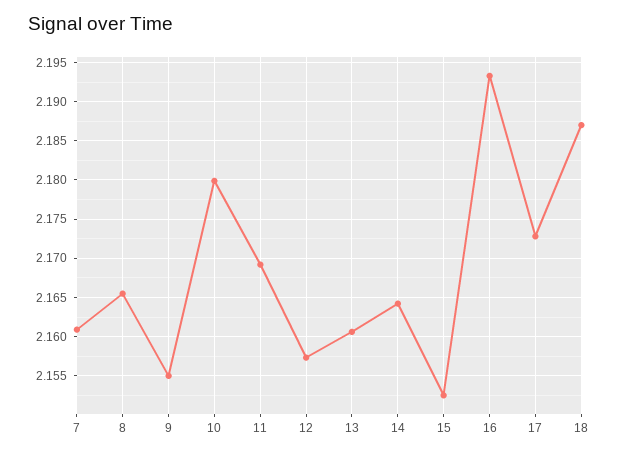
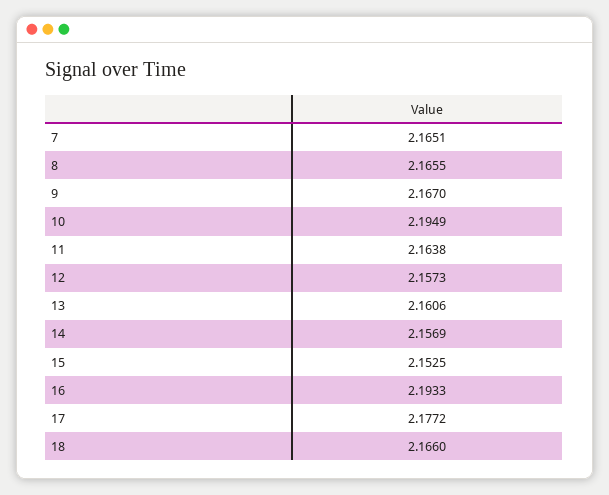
  {
-   "7": 2.161,
+   "7": 2.1651,
    "8": 2.1655,
-   "9": 2.155,
+   "9": 2.167,
-   "10": 2.18,
+   "10": 2.1949,
-   "11": 2.169,
+   "11": 2.1638,
    "12": 2.1573,
    "13": 2.1606,
-   "14": 2.164,
+   "14": 2.1569,
    "15": 2.1525,
    "16": 2.1933,
-   "17": 2.173,
+   "17": 2.1772,
-   "18": 2.187
+   "18": 2.166
  }

